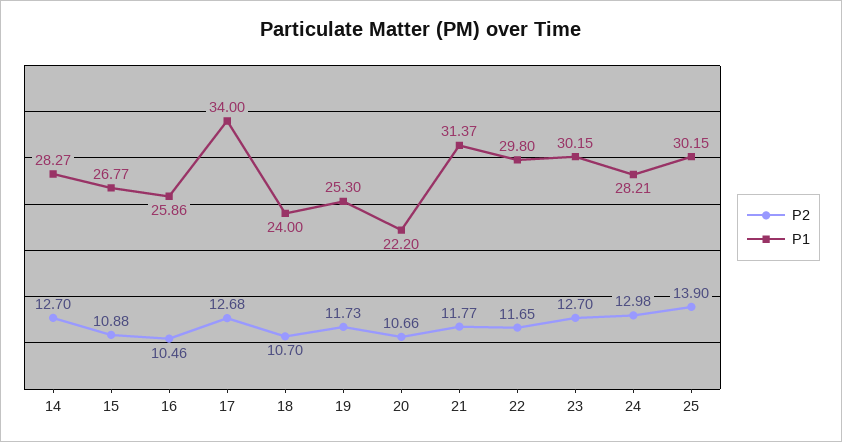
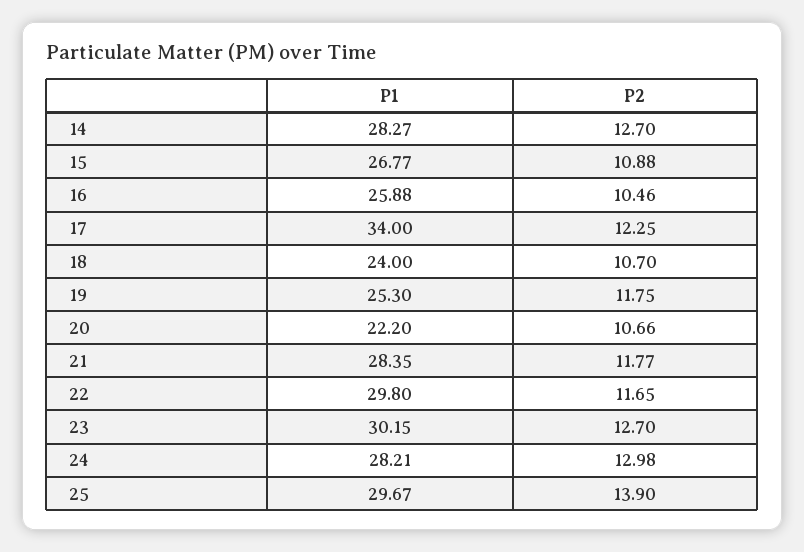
  {
    "P2": {
      "14": 12.7,
      "15": 10.88,
      "16": 10.46,
-     "17": 12.68,
+     "17": 12.25,
      "18": 10.7,
-     "19": 11.73,
+     "19": 11.75,
      "20": 10.66,
      "21": 11.77,
      "22": 11.65,
      "23": 12.7,
      "24": 12.98,
      "25": 13.9
    },
    "P1": {
      "14": 28.27,
      "15": 26.77,
-     "16": 25.86,
+     "16": 25.88,
      "17": 34,
      "18": 24,
      "19": 25.3,
      "20": 22.2,
-     "21": 31.37,
+     "21": 28.35,
      "22": 29.8,
      "23": 30.15,
      "24": 28.21,
-     "25": 30.15
+     "25": 29.67
    }
  }

